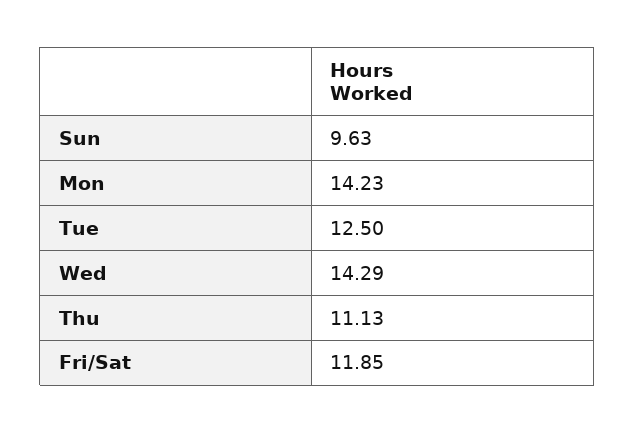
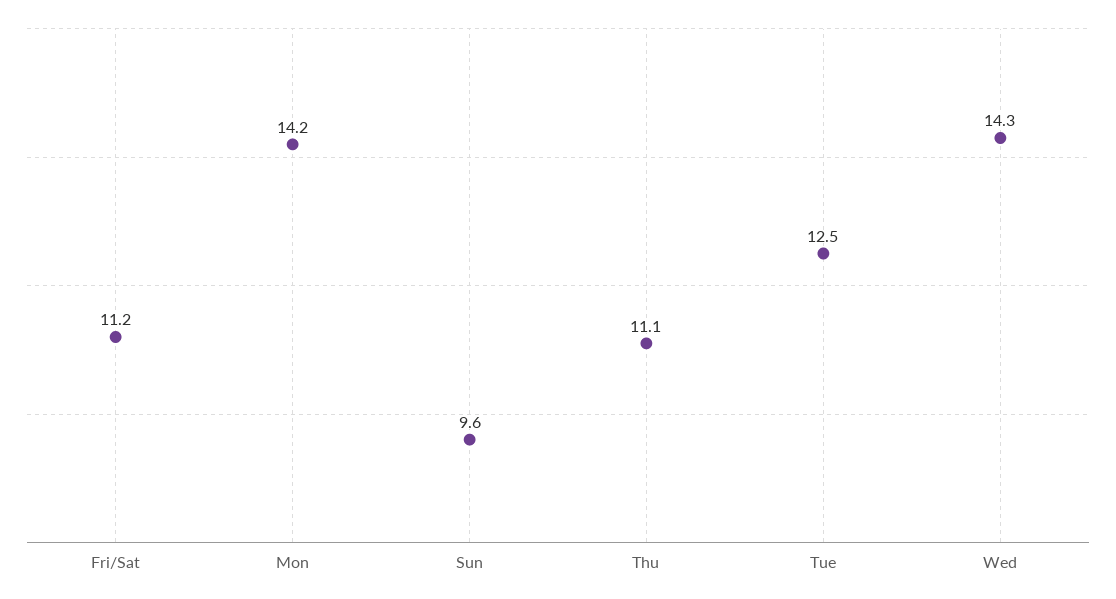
  {
    "Sun": 9.63,
    "Mon": 14.23,
    "Tue": 12.5,
    "Wed": 14.29,
    "Thu": 11.13,
-   "Fri/Sat": 11.85
+   "Fri/Sat": 11.2
  }

